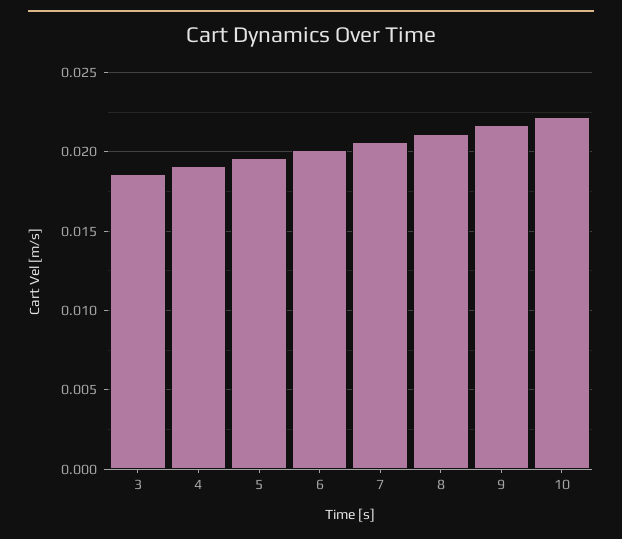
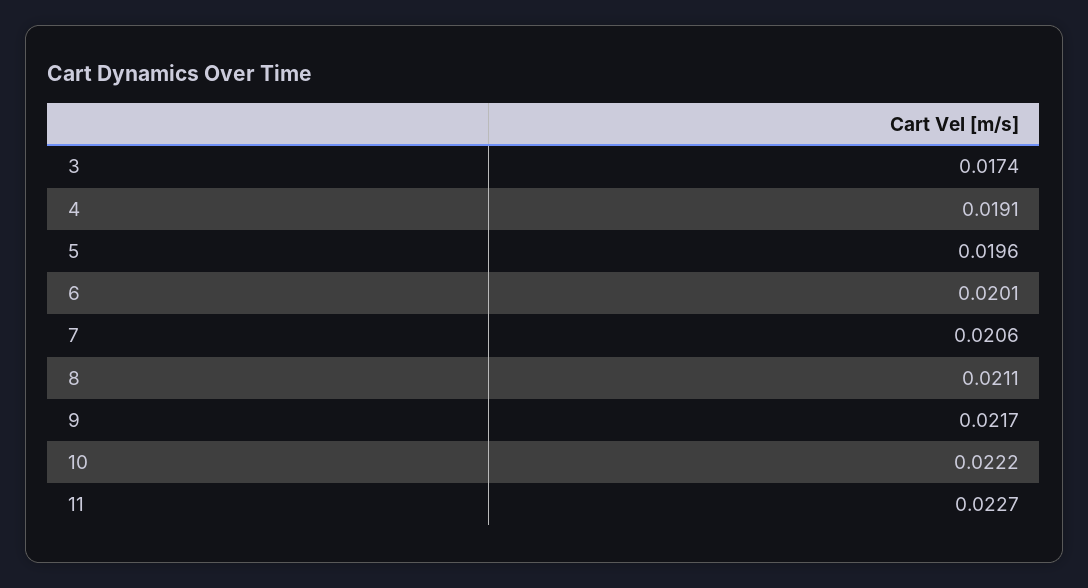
  {
-   "3": 0.0185,
+   "3": 0.0174,
    "4": 0.0191,
    "5": 0.0196,
    "6": 0.0201,
    "7": 0.0206,
    "8": 0.0211,
    "9": 0.0217,
-   "10": 0.0222
+   "10": 0.0222,
+   "11": 0.0227
  }

